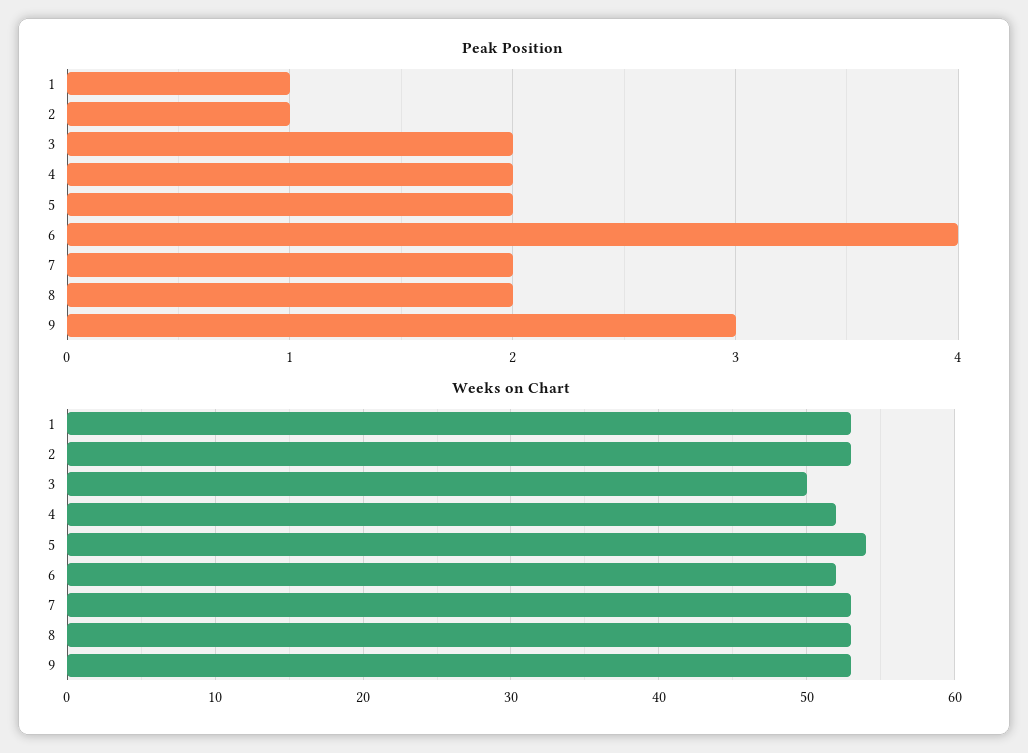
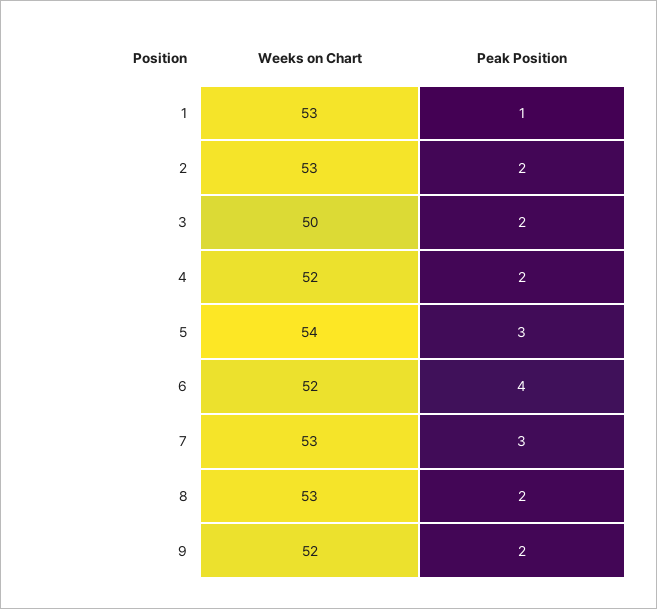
  {
    "Peak Position": {
      "1": 1,
-     "2": 1,
+     "2": 2,
      "3": 2,
      "4": 2,
-     "5": 2,
+     "5": 3,
      "6": 4,
-     "7": 2,
+     "7": 3,
      "8": 2,
-     "9": 3
+     "9": 2
    },
    "Weeks on Chart": {
      "1": 53,
      "2": 53,
      "3": 50,
      "4": 52,
      "5": 54,
      "6": 52,
      "7": 53,
      "8": 53,
-     "9": 53
+     "9": 52
    }
  }

